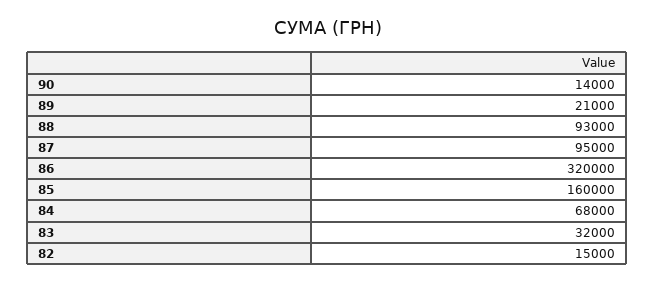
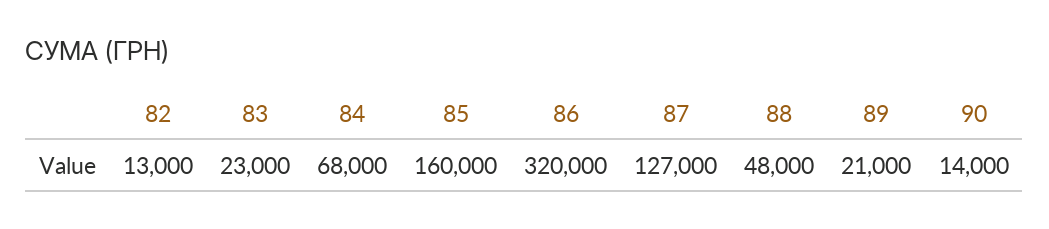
  {
    "90": 14000,
    "89": 21000,
-   "88": 93000,
+   "88": 48000,
-   "87": 95000,
+   "87": 127000,
    "86": 320000,
    "85": 160000,
    "84": 68000,
-   "83": 32000,
+   "83": 23000,
-   "82": 15000
+   "82": 13000
  }

